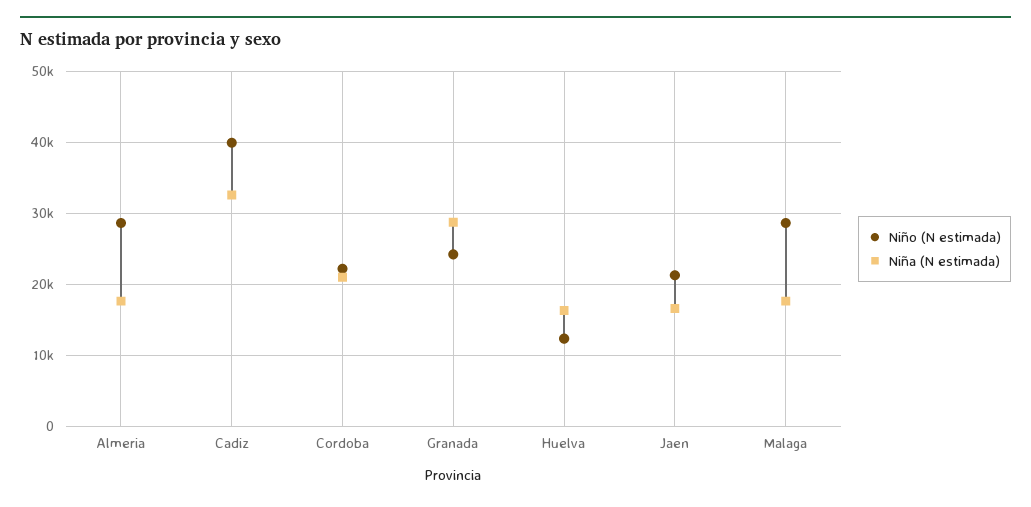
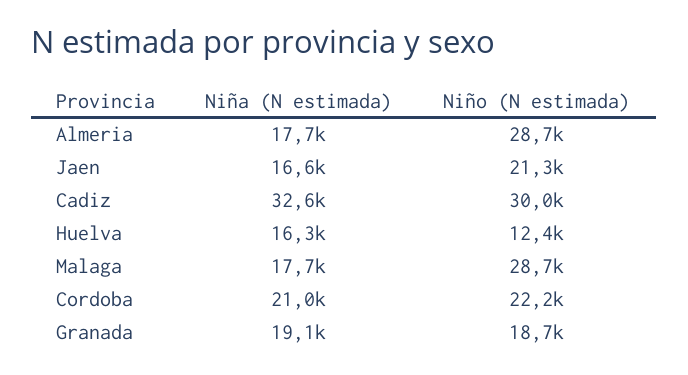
  {
    "Niño (N estimada)": {
      "Almeria": 28700,
-     "Cadiz": 40000,
+     "Cadiz": 30000,
      "Cordoba": 22200,
-     "Granada": 24000,
+     "Granada": 18700,
      "Huelva": 12400,
      "Jaen": 21300,
      "Malaga": 28700
    },
    "Niña (N estimada)": {
      "Almeria": 17700,
      "Cadiz": 32600,
      "Cordoba": 21000,
-     "Granada": 29000,
+     "Granada": 19100,
      "Huelva": 16300,
      "Jaen": 16600,
      "Malaga": 17700
    }
  }

